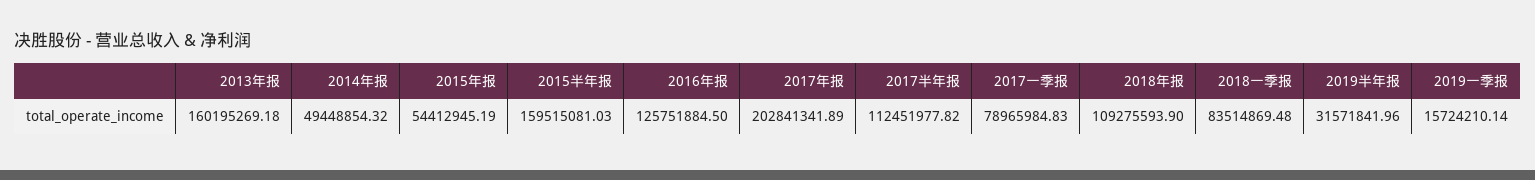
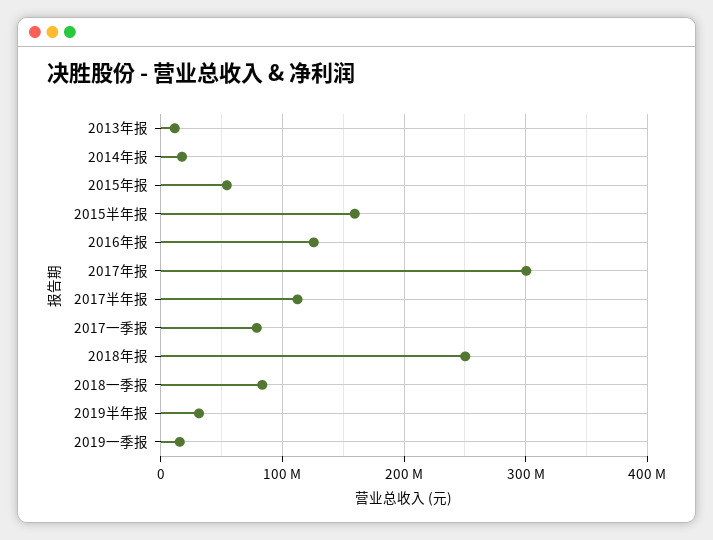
  {
-   "2013年报": 160195269.18,
+   "2013年报": 10000000,
-   "2014年报": 49448854.32,
+   "2014年报": 20000000,
    "2015年报": 54412945.19,
    "2015半年报": 159515081.03,
    "2016年报": 125751884.5,
-   "2017年报": 202841341.89,
+   "2017年报": 300000000,
    "2017半年报": 112451977.82,
    "2017一季报": 78965984.83,
-   "2018年报": 109275593.9,
+   "2018年报": 250000000,
    "2018一季报": 83514869.48,
    "2019半年报": 31571841.96,
    "2019一季报": 15724210.14
  }

